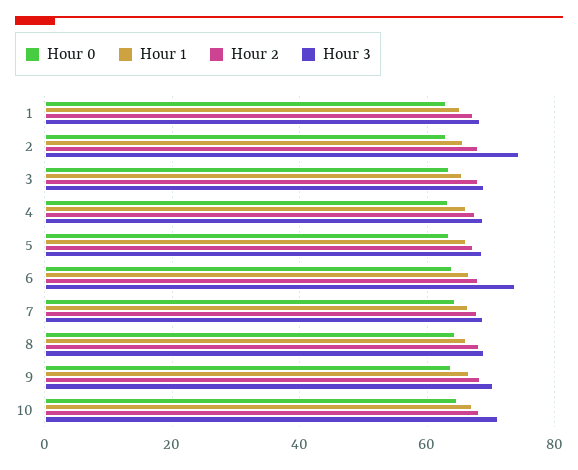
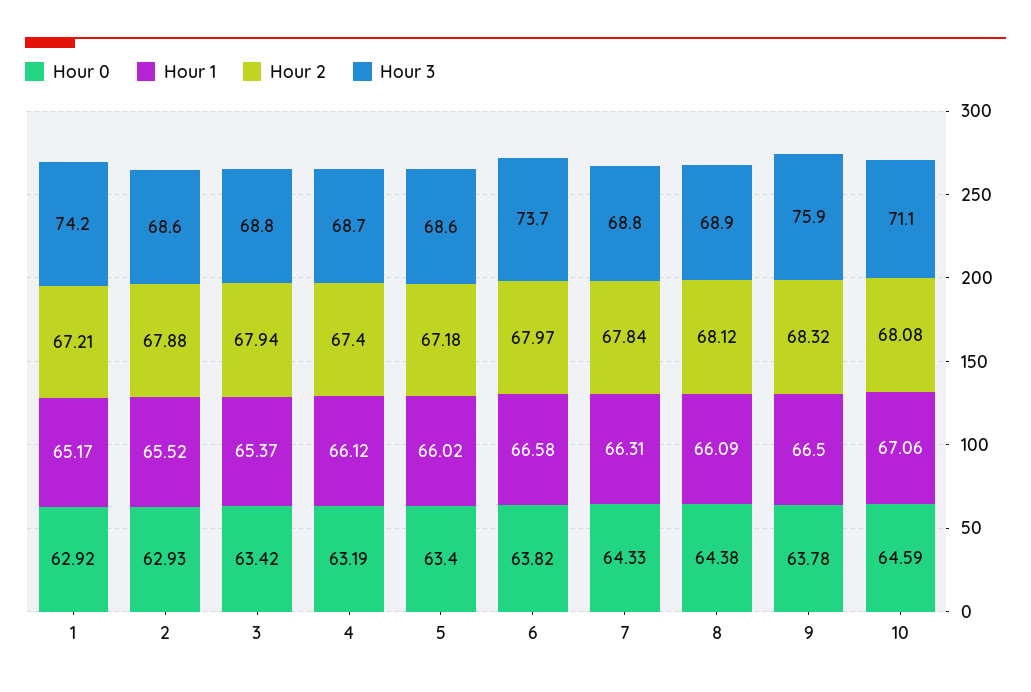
  {
    "Hour 0": {
      "1": 62.92,
      "2": 62.93,
      "3": 63.42,
      "4": 63.19,
      "5": 63.4,
      "6": 63.82,
      "7": 64.33,
      "8": 64.38,
      "9": 63.78,
      "10": 64.59
    },
    "Hour 1": {
      "1": 65.17,
      "2": 65.52,
      "3": 65.37,
      "4": 66.12,
      "5": 66.02,
      "6": 66.58,
      "7": 66.31,
      "8": 66.09,
      "9": 66.5,
      "10": 67.06
    },
    "Hour 2": {
      "1": 67.21,
      "2": 67.88,
      "3": 67.94,
      "4": 67.4,
      "5": 67.18,
      "6": 67.97,
      "7": 67.84,
      "8": 68.12,
      "9": 68.32,
      "10": 68.08
    },
    "Hour 3": {
-     "1": 68,
+     "1": 74.2,
-     "2": 74,
+     "2": 68.6,
      "3": 68.8,
      "4": 68.7,
      "5": 68.6,
      "6": 73.7,
      "7": 68.8,
      "8": 68.9,
-     "9": 70,
+     "9": 75.9,
      "10": 71.1
    }
  }

